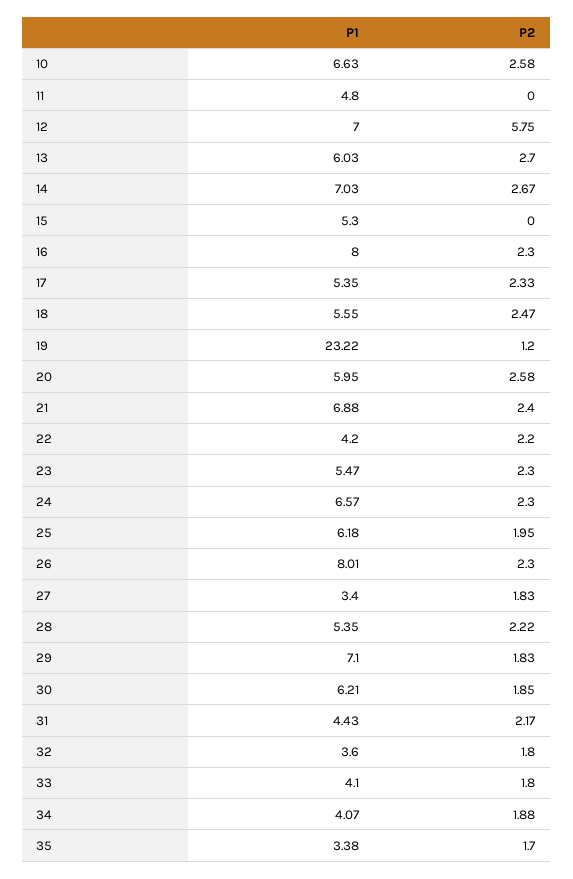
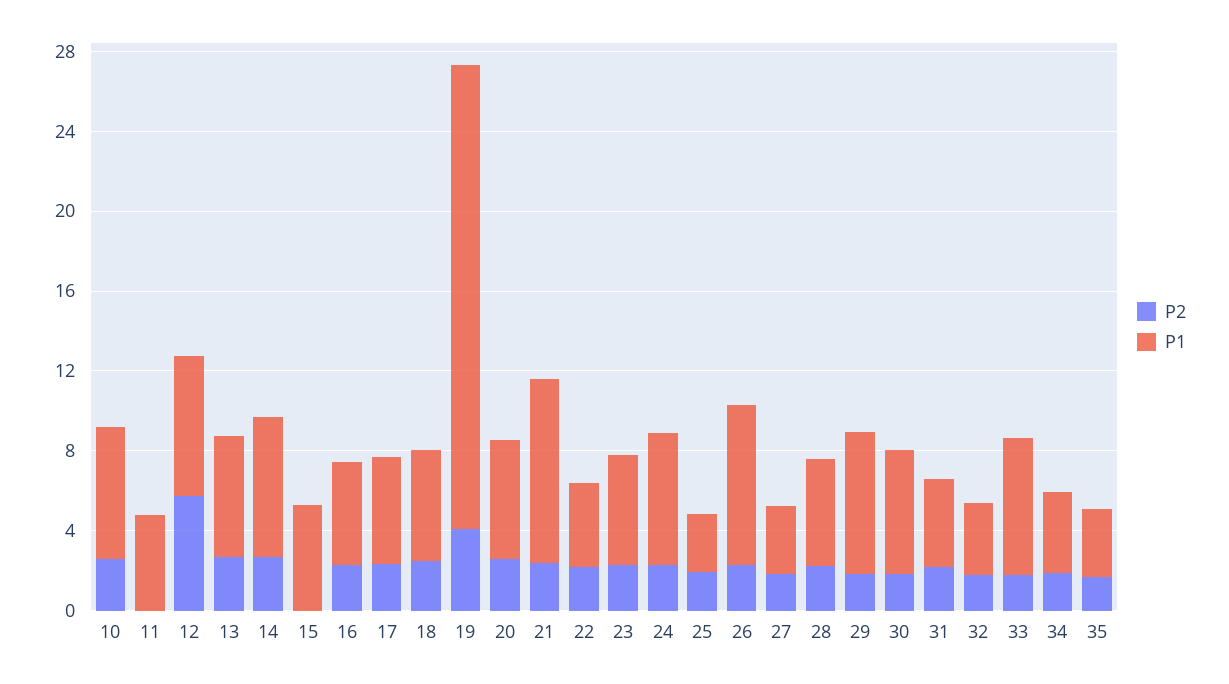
  {
    "P1": {
      "10": 6.63,
      "11": 4.8,
      "12": 7,
      "13": 6.03,
      "14": 7.03,
      "15": 5.3,
-     "16": 8,
+     "16": 5,
      "17": 5.35,
      "18": 5.55,
      "19": 23.22,
      "20": 5.95,
-     "21": 6.88,
+     "21": 9,
      "22": 4.2,
      "23": 5.47,
      "24": 6.57,
-     "25": 6.18,
+     "25": 3,
      "26": 8.01,
      "27": 3.4,
      "28": 5.35,
      "29": 7.1,
      "30": 6.21,
      "31": 4.43,
      "32": 3.6,
-     "33": 4.1,
+     "33": 7,
      "34": 4.07,
      "35": 3.38
    },
    "P2": {
      "10": 2.58,
      "11": 0,
      "12": 5.75,
      "13": 2.7,
      "14": 2.67,
      "15": 0,
      "16": 2.3,
      "17": 2.33,
      "18": 2.47,
-     "19": 1.2,
+     "19": 4,
      "20": 2.58,
      "21": 2.4,
      "22": 2.2,
      "23": 2.3,
      "24": 2.3,
      "25": 1.95,
      "26": 2.3,
      "27": 1.83,
      "28": 2.22,
      "29": 1.83,
      "30": 1.85,
      "31": 2.17,
      "32": 1.8,
      "33": 1.8,
      "34": 1.88,
      "35": 1.7
    }
  }

